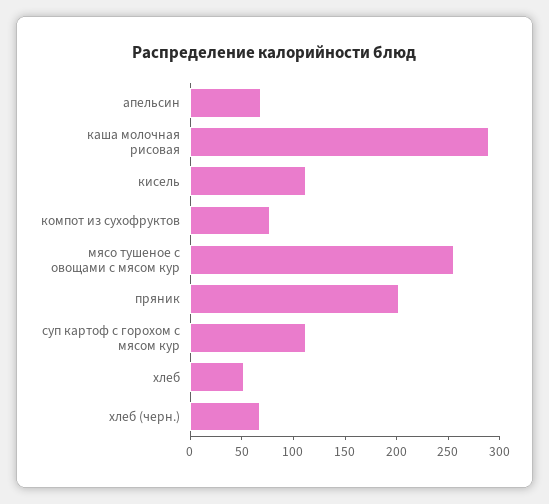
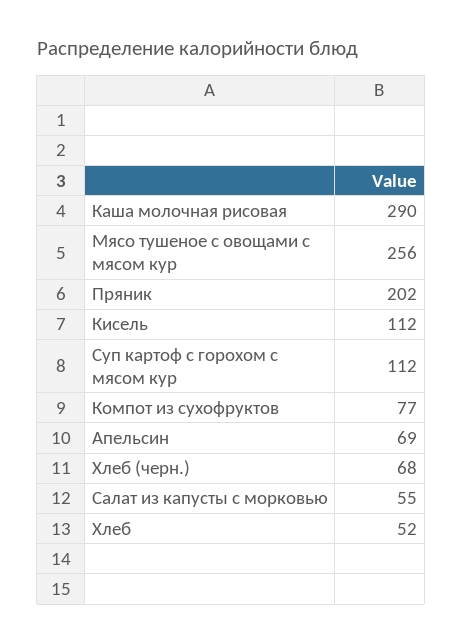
  {
    "апельсин": 69,
    "каша молочная рисовая": 290,
    "кисель": 112,
    "компот из сухофруктов": 77,
    "мясо тушеное с овощами с мясом кур": 256,
    "пряник": 202,
    "суп картоф с горохом с мясом кур": 112,
    "хлеб": 52,
-   "хлеб (черн.)": 68
+   "хлеб (черн.)": 68,
+   "Салат из капусты с морковью": 55
  }

